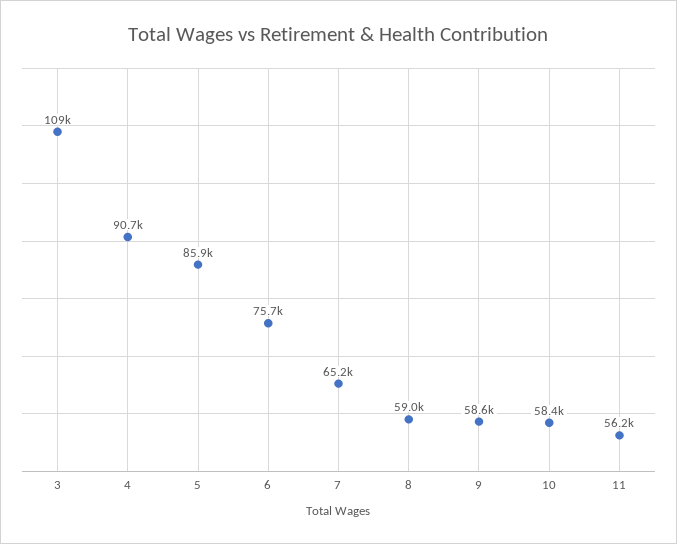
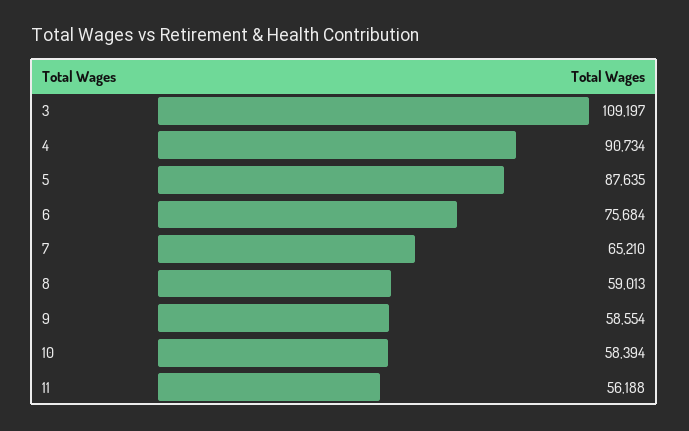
  {
    "3": 109197,
    "4": 90734,
-   "5": 85900,
+   "5": 87635,
    "6": 75684,
    "7": 65210,
    "8": 59013,
    "9": 58554,
    "10": 58394,
    "11": 56188
  }

